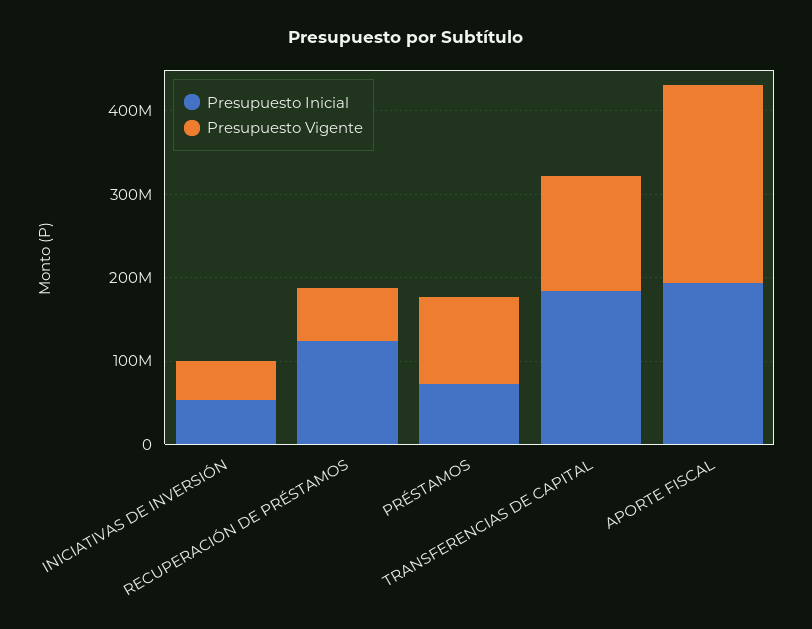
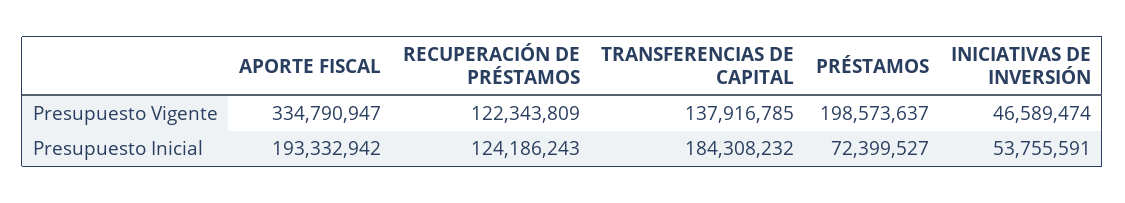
  {
    "Presupuesto Inicial": {
      "INICIATIVAS DE INVERSIÓN": 53755591,
      "RECUPERACIÓN DE PRÉSTAMOS": 124186243,
      "PRÉSTAMOS": 72399527,
      "TRANSFERENCIAS DE CAPITAL": 184308232,
      "APORTE FISCAL": 193332942
    },
    "Presupuesto Vigente": {
      "INICIATIVAS DE INVERSIÓN": 46589474,
-     "RECUPERACIÓN DE PRÉSTAMOS": 60000000,
+     "RECUPERACIÓN DE PRÉSTAMOS": 122343809,
-     "PRÉSTAMOS": 100000000,
+     "PRÉSTAMOS": 198573637,
      "TRANSFERENCIAS DE CAPITAL": 137916785,
-     "APORTE FISCAL": 240000000
+     "APORTE FISCAL": 334790947
    }
  }

